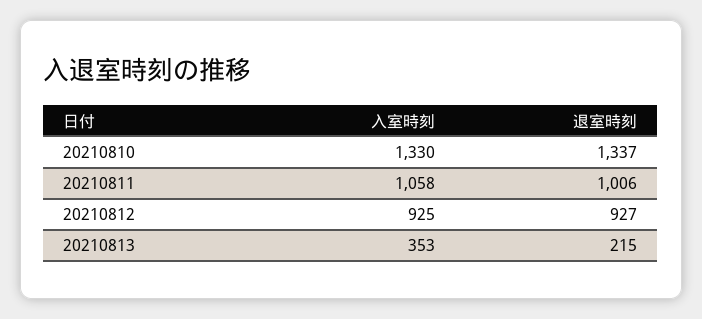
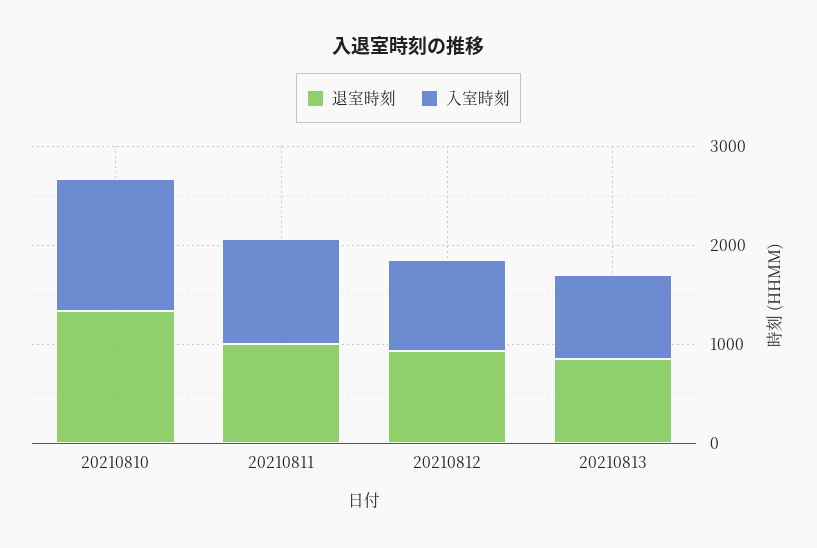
  {
    "入室時刻": {
      "20210810": 1330,
      "20210811": 1058,
      "20210812": 925,
-     "20210813": 353
+     "20210813": 800
    },
    "退室時刻": {
      "20210810": 1337,
      "20210811": 1006,
      "20210812": 927,
-     "20210813": 215
+     "20210813": 800
    }
  }

